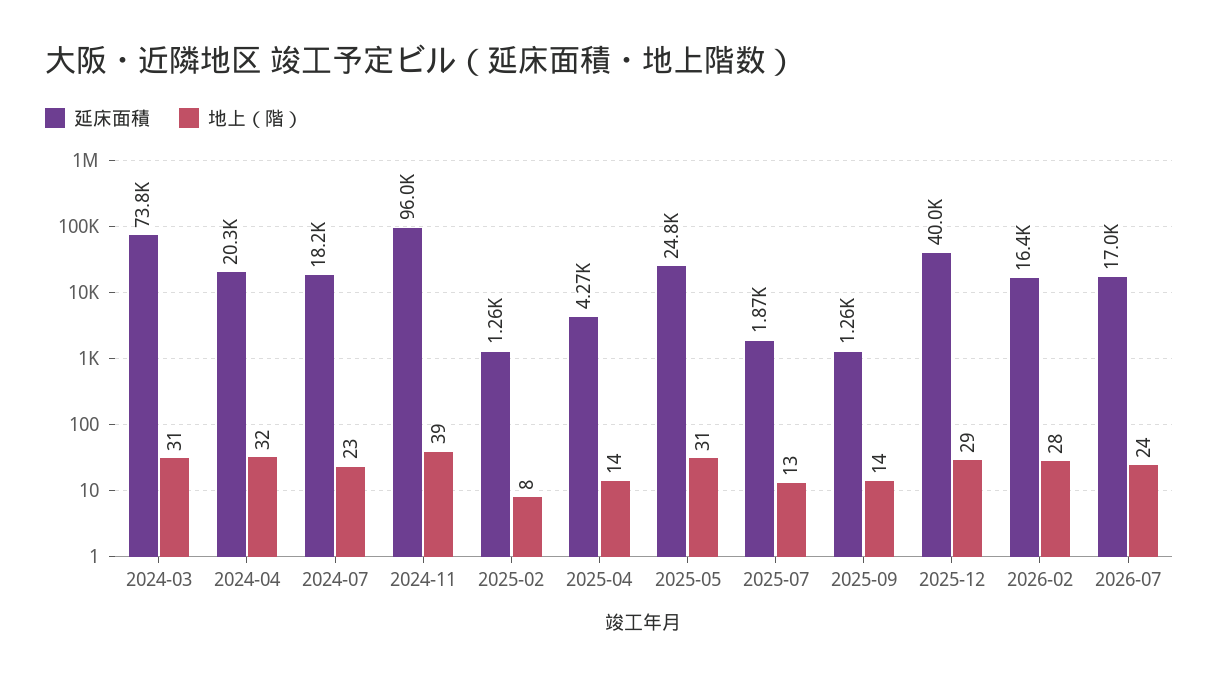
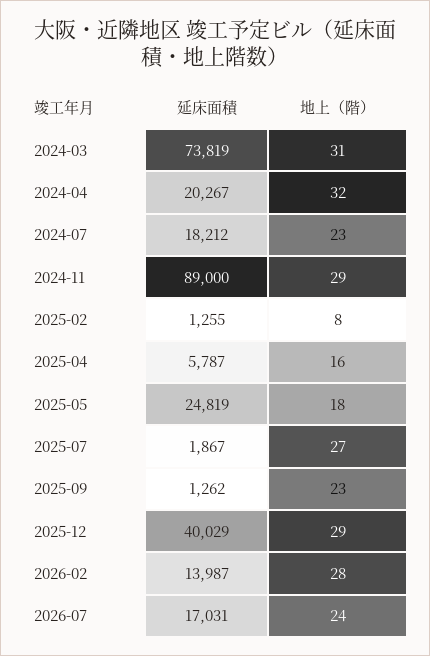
  {
    "延床面積": {
      "2024-03": 73819,
      "2024-04": 20267,
      "2024-07": 18212,
-     "2024-11": 96000,
+     "2024-11": 89000,
      "2025-02": 1255,
-     "2025-04": 4270,
+     "2025-04": 5787,
      "2025-05": 24819,
      "2025-07": 1867,
      "2025-09": 1262,
      "2025-12": 40029,
-     "2026-02": 16400,
+     "2026-02": 13987,
      "2026-07": 17031
    },
    "地上（階）": {
      "2024-03": 31,
      "2024-04": 32,
      "2024-07": 23,
-     "2024-11": 39,
+     "2024-11": 29,
      "2025-02": 8,
-     "2025-04": 14,
+     "2025-04": 16,
-     "2025-05": 31,
+     "2025-05": 18,
-     "2025-07": 13,
+     "2025-07": 27,
-     "2025-09": 14,
+     "2025-09": 23,
      "2025-12": 29,
      "2026-02": 28,
      "2026-07": 24
    }
  }

